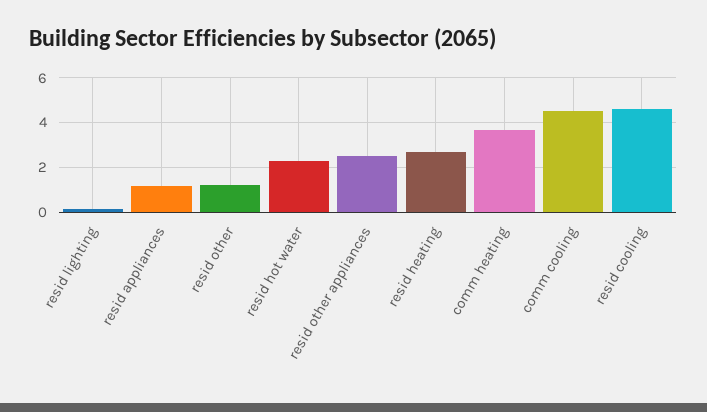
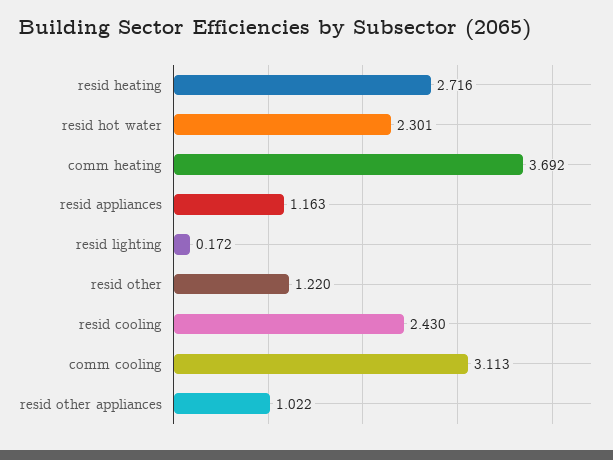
  {
    "resid lighting": 0.172,
    "resid appliances": 1.163,
    "resid other": 1.22,
    "resid hot water": 2.301,
-   "resid other appliances": 2.5,
+   "resid other appliances": 1.022,
    "resid heating": 2.716,
    "comm heating": 3.692,
-   "comm cooling": 4.5,
+   "comm cooling": 3.113,
-   "resid cooling": 4.5
+   "resid cooling": 2.43
  }

